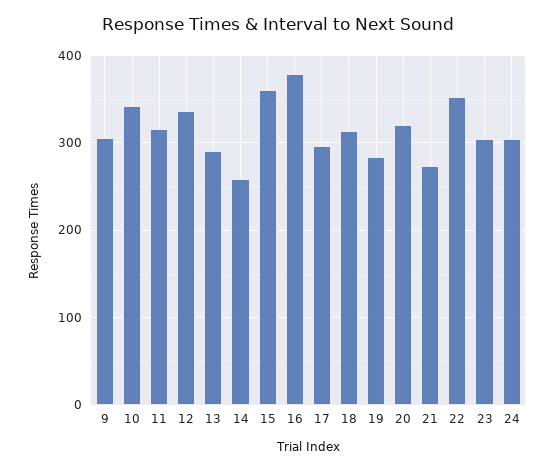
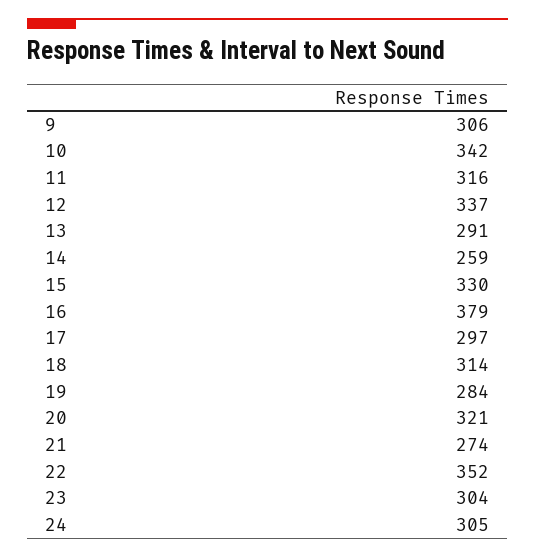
  {
    "9": 306,
    "10": 342,
    "11": 316,
    "12": 337,
    "13": 291,
    "14": 259,
-   "15": 360,
+   "15": 330,
    "16": 379,
    "17": 297,
    "18": 314,
    "19": 284,
    "20": 321,
    "21": 274,
    "22": 352,
    "23": 304,
    "24": 305
  }

